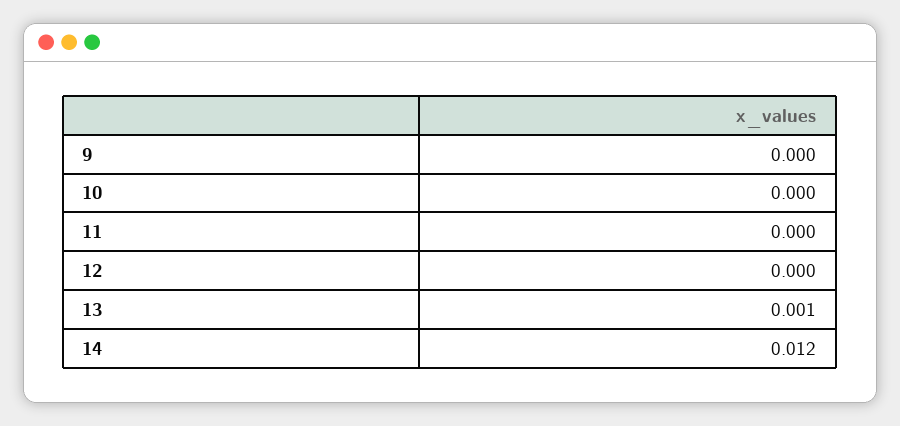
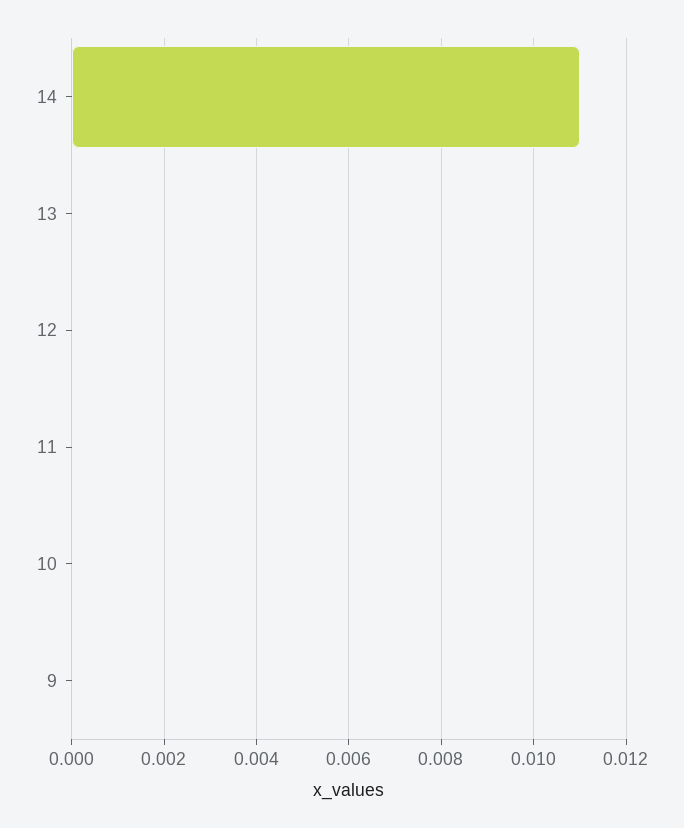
  {
    "9": 0,
    "10": 0,
    "11": 0,
    "12": 0,
-   "13": 0.001,
+   "13": 0,
-   "14": 0.012
+   "14": 0.011
  }

